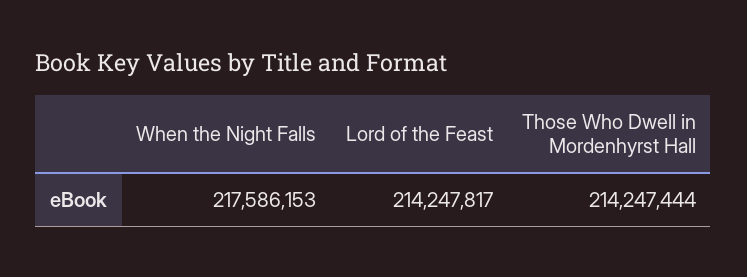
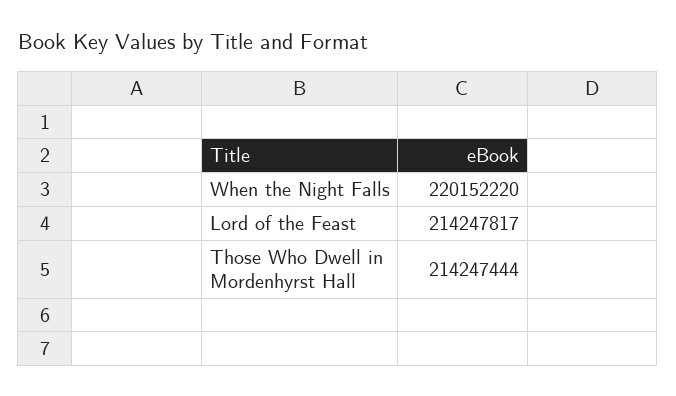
  {
-   "When the Night Falls": 217586153,
+   "When the Night Falls": 220152220,
    "Lord of the Feast": 214247817,
    "Those Who Dwell in Mordenhyrst Hall": 214247444
  }

